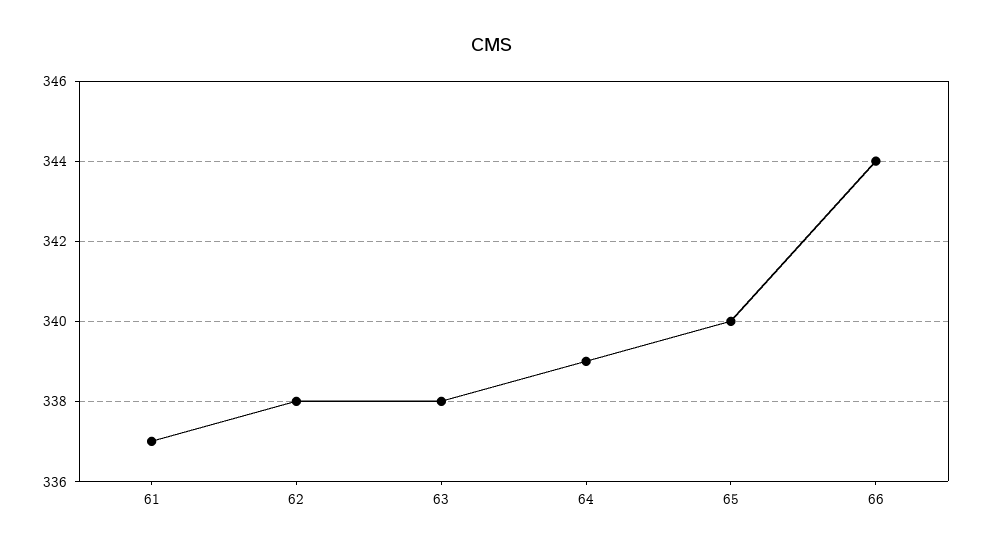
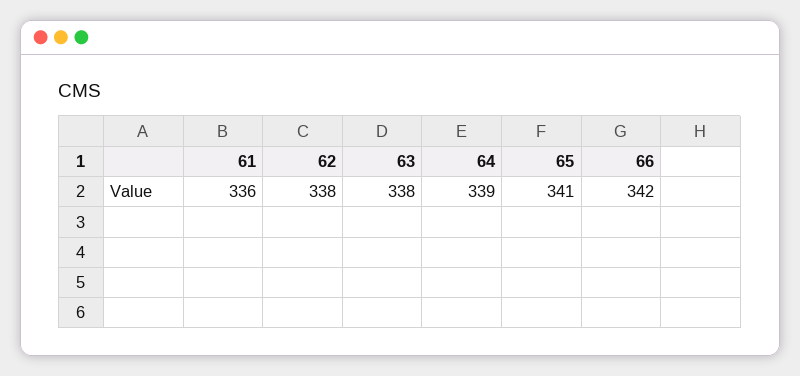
  {
-   "61": 337,
+   "61": 336,
    "62": 338,
    "63": 338,
    "64": 339,
-   "65": 340,
+   "65": 341,
-   "66": 344
+   "66": 342
  }

